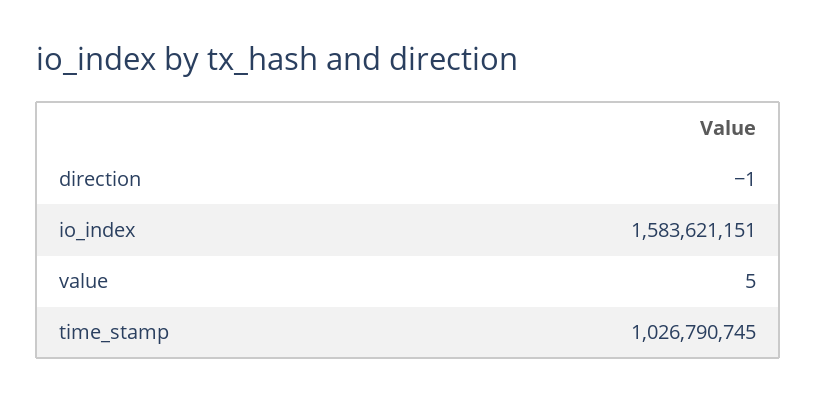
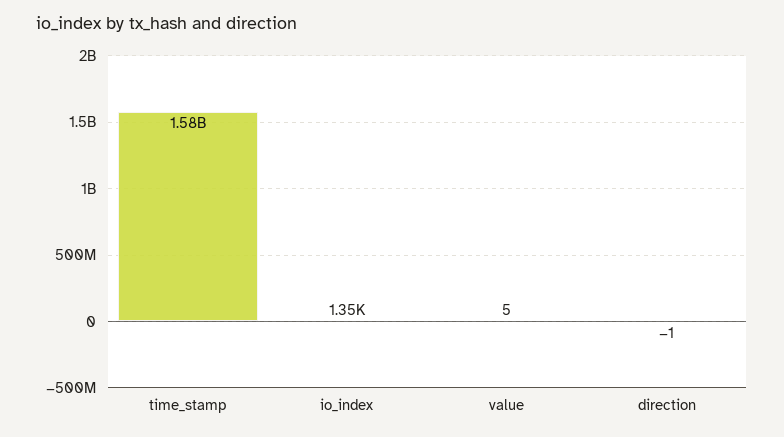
  {
    "direction": -1,
-   "io_index": 1583621151,
+   "io_index": 1350,
    "value": 5,
-   "time_stamp": 1026790745
+   "time_stamp": 1580000000
  }

